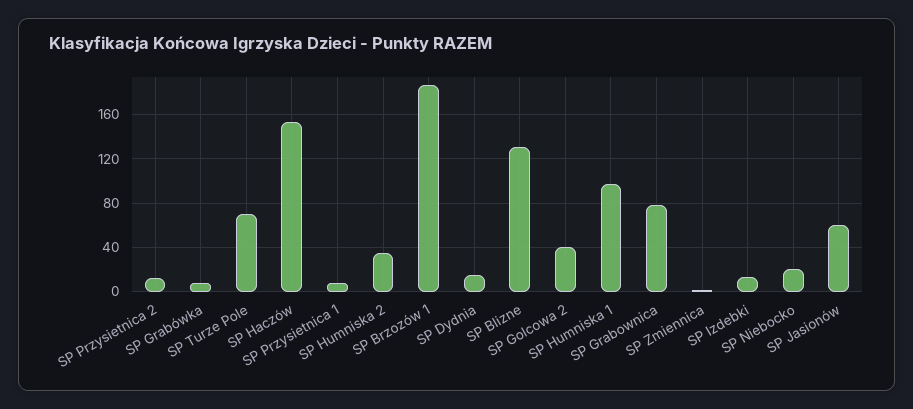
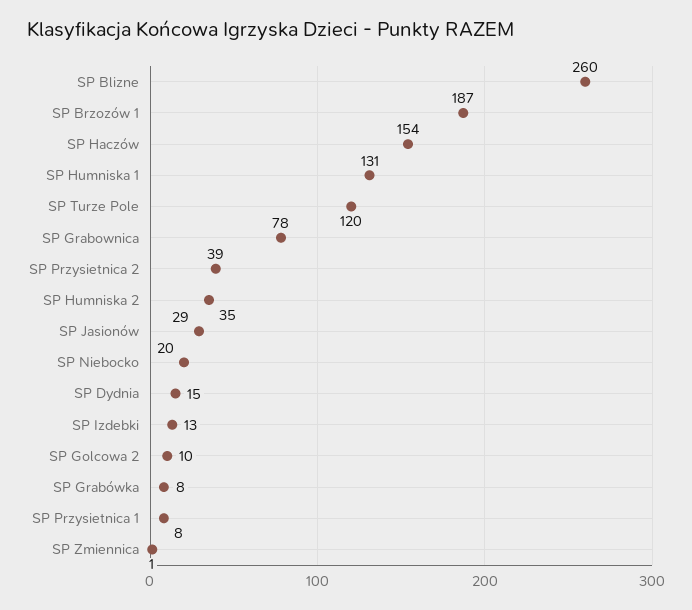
  {
-   "SP Przysietnica 2": 10,
+   "SP Przysietnica 2": 39,
    "SP Grabówka": 8,
-   "SP Turze Pole": 70,
+   "SP Turze Pole": 120,
    "SP Haczów": 154,
    "SP Przysietnica 1": 8,
    "SP Humniska 2": 35,
    "SP Brzozów 1": 187,
    "SP Dydnia": 15,
-   "SP Blizne": 130,
+   "SP Blizne": 260,
-   "SP Golcowa 2": 40,
+   "SP Golcowa 2": 10,
-   "SP Humniska 1": 100,
+   "SP Humniska 1": 131,
    "SP Grabownica": 78,
    "SP Zmiennica": 1,
    "SP Izdebki": 13,
    "SP Niebocko": 20,
-   "SP Jasionów": 60
+   "SP Jasionów": 29
  }

